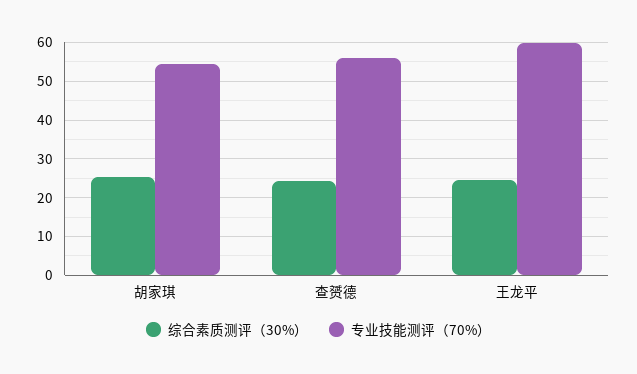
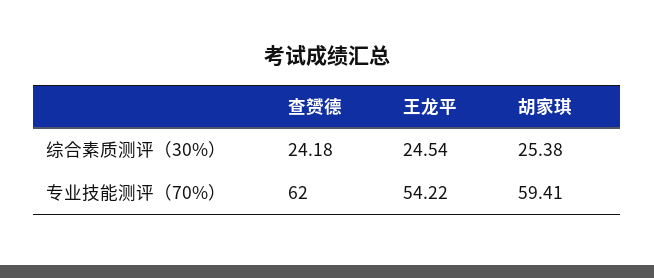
  {
    "综合素质测评（30%）": {
      "胡家琪": 25.38,
      "查赟德": 24.18,
      "王龙平": 24.54
    },
    "专业技能测评（70%）": {
-     "胡家琪": 54,
+     "胡家琪": 59.41,
-     "查赟德": 56,
+     "查赟德": 62,
-     "王龙平": 60
+     "王龙平": 54.22
    }
  }

